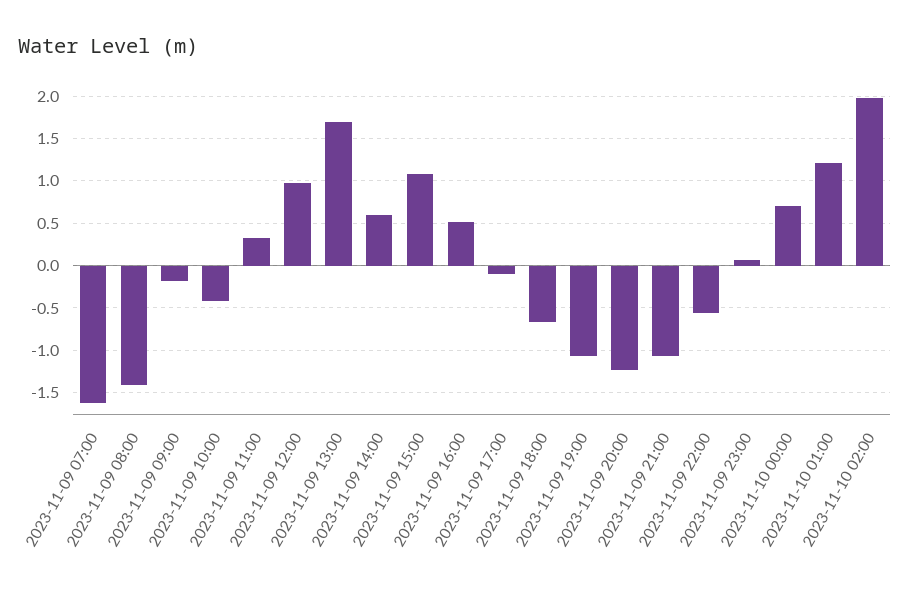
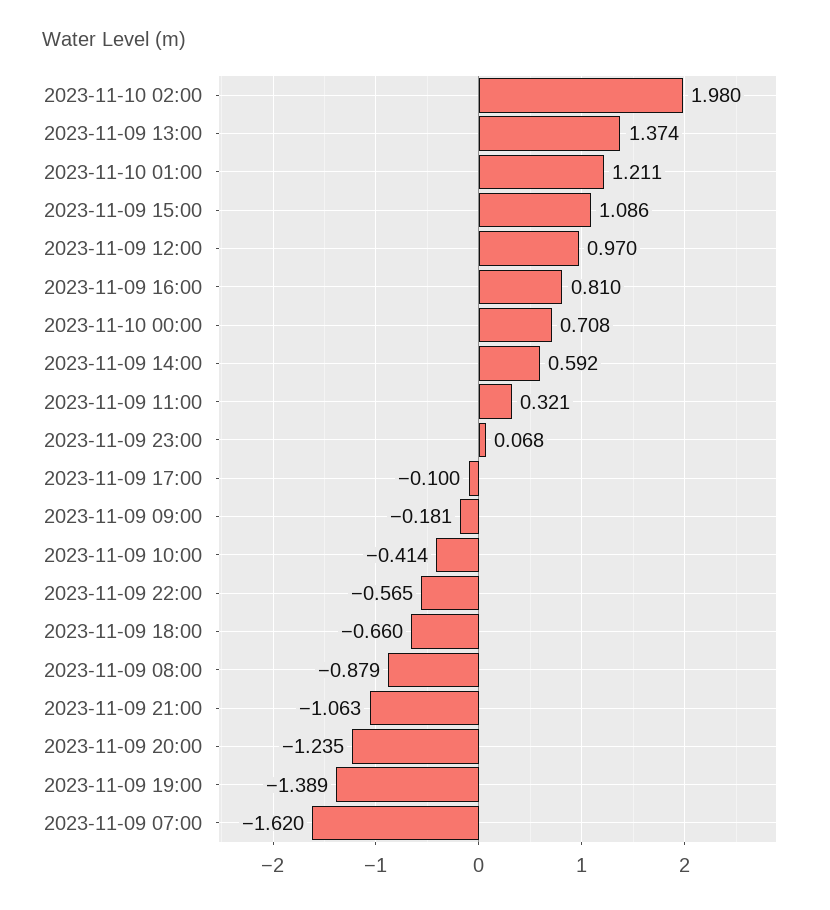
  {
    "2023-11-09 07:00": -1.62,
-   "2023-11-09 08:00": -1.4,
+   "2023-11-09 08:00": -0.879,
    "2023-11-09 09:00": -0.181,
    "2023-11-09 10:00": -0.414,
    "2023-11-09 11:00": 0.321,
    "2023-11-09 12:00": 0.97,
-   "2023-11-09 13:00": 1.7,
+   "2023-11-09 13:00": 1.374,
    "2023-11-09 14:00": 0.592,
    "2023-11-09 15:00": 1.086,
-   "2023-11-09 16:00": 0.5,
+   "2023-11-09 16:00": 0.81,
    "2023-11-09 17:00": -0.1,
    "2023-11-09 18:00": -0.66,
-   "2023-11-09 19:00": -1.1,
+   "2023-11-09 19:00": -1.389,
    "2023-11-09 20:00": -1.235,
    "2023-11-09 21:00": -1.063,
    "2023-11-09 22:00": -0.565,
    "2023-11-09 23:00": 0.068,
    "2023-11-10 00:00": 0.708,
    "2023-11-10 01:00": 1.211,
    "2023-11-10 02:00": 1.98
  }

